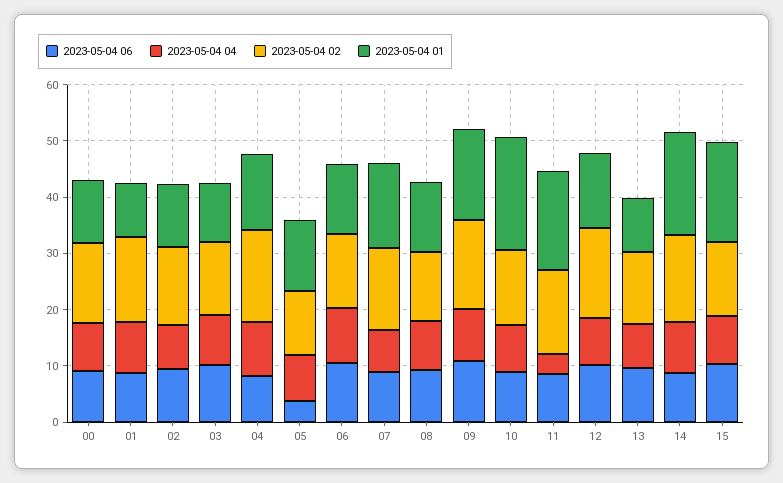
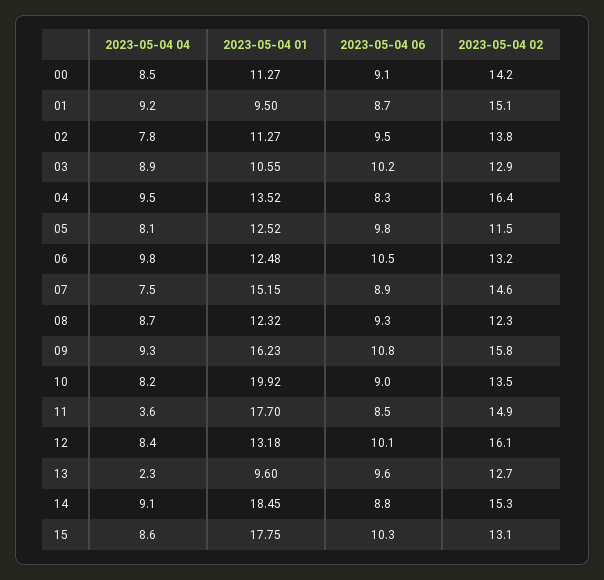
  {
    "2023-05-04 06": {
      "00": 9.1,
      "01": 8.7,
      "02": 9.5,
      "03": 10.2,
      "04": 8.3,
-     "05": 4,
+     "05": 9.8,
      "06": 10.5,
      "07": 8.9,
      "08": 9.3,
      "09": 10.8,
      "10": 9,
      "11": 8.5,
      "12": 10.1,
      "13": 9.6,
      "14": 8.8,
      "15": 10.3
    },
    "2023-05-04 04": {
      "00": 8.5,
      "01": 9.2,
      "02": 7.8,
      "03": 8.9,
      "04": 9.5,
      "05": 8.1,
      "06": 9.8,
      "07": 7.5,
      "08": 8.7,
      "09": 9.3,
      "10": 8.2,
      "11": 3.6,
      "12": 8.4,
-     "13": 8,
+     "13": 2.3,
      "14": 9.1,
      "15": 8.6
    },
    "2023-05-04 02": {
      "00": 14.2,
      "01": 15.1,
      "02": 13.8,
      "03": 12.9,
      "04": 16.4,
      "05": 11.5,
      "06": 13.2,
      "07": 14.6,
      "08": 12.3,
      "09": 15.8,
      "10": 13.5,
      "11": 14.9,
      "12": 16.1,
      "13": 12.7,
      "14": 15.3,
      "15": 13.1
    },
    "2023-05-04 01": {
      "00": 11.27,
      "01": 9.5,
      "02": 11.27,
      "03": 10.55,
      "04": 13.52,
      "05": 12.52,
      "06": 12.48,
      "07": 15.15,
      "08": 12.32,
      "09": 16.23,
      "10": 19.92,
      "11": 17.7,
      "12": 13.18,
      "13": 9.6,
      "14": 18.45,
      "15": 17.75
    }
  }

